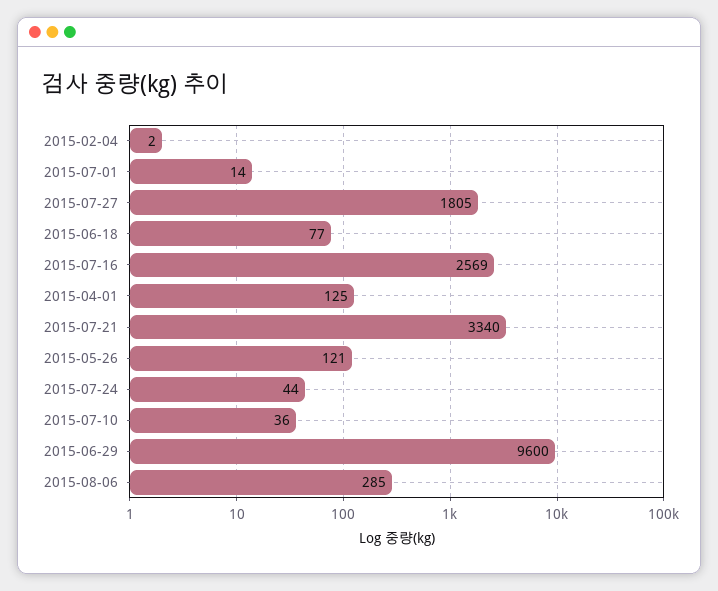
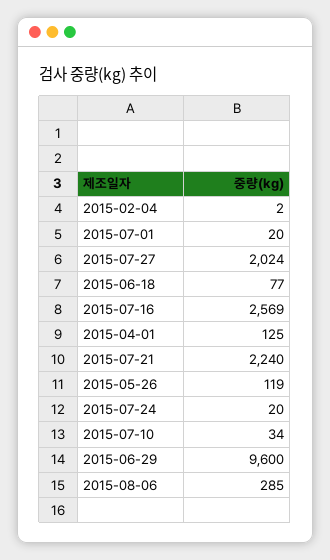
  {
    "2015-02-04": 2,
-   "2015-07-01": 14,
+   "2015-07-01": 20,
-   "2015-07-27": 1805,
+   "2015-07-27": 2024,
    "2015-06-18": 77,
    "2015-07-16": 2569,
    "2015-04-01": 125,
-   "2015-07-21": 3340,
+   "2015-07-21": 2240,
-   "2015-05-26": 121,
+   "2015-05-26": 119,
-   "2015-07-24": 44,
+   "2015-07-24": 20,
-   "2015-07-10": 36,
+   "2015-07-10": 34,
    "2015-06-29": 9600,
    "2015-08-06": 285
  }

